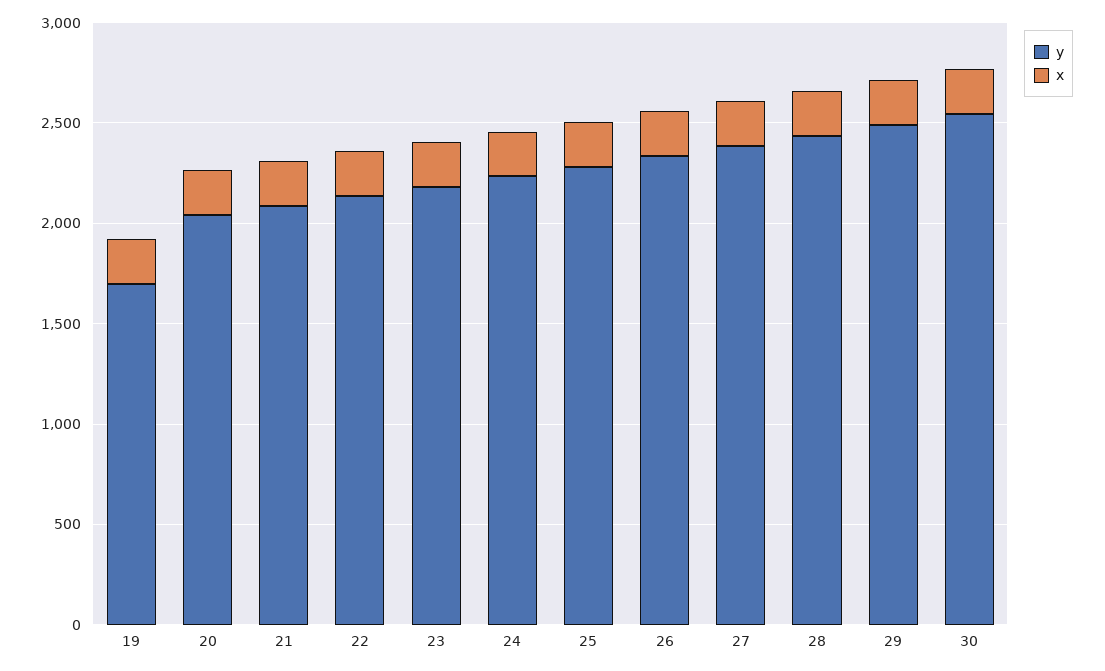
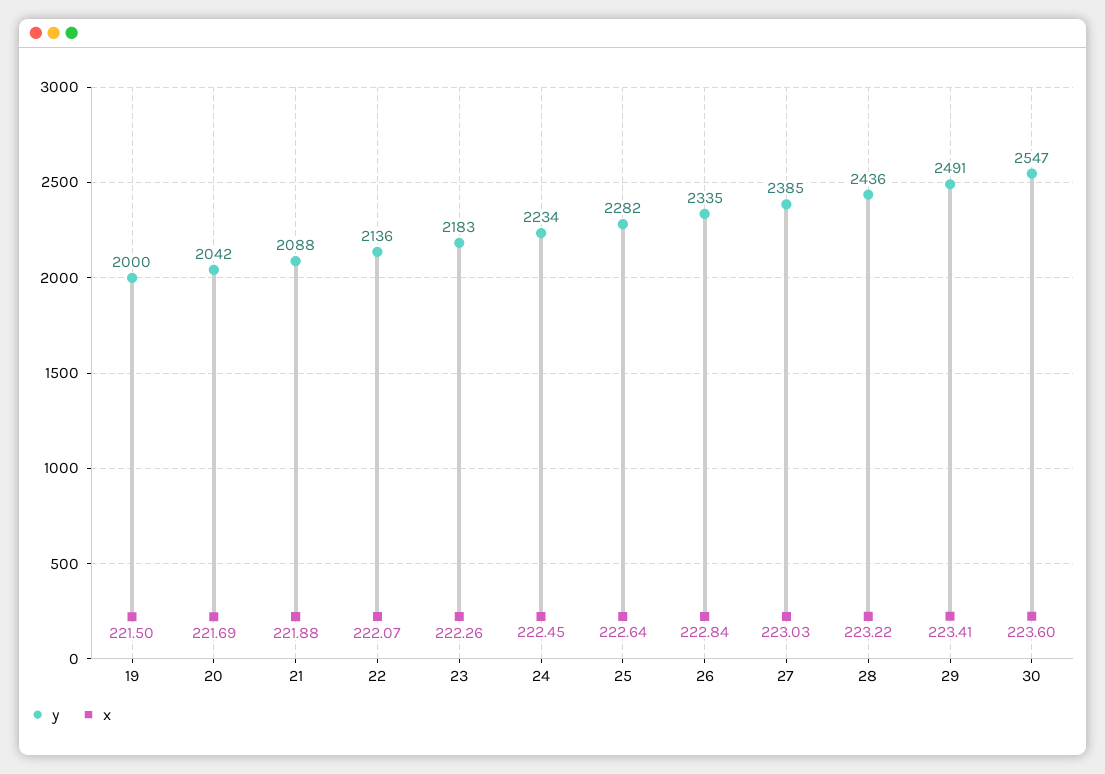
  {
    "y": {
-     "19": 1700,
+     "19": 2000,
      "20": 2042,
      "21": 2088,
      "22": 2136,
      "23": 2183,
      "24": 2234,
      "25": 2282,
      "26": 2335,
      "27": 2385,
      "28": 2436,
      "29": 2491,
      "30": 2547
    },
    "x": {
      "19": 221.5,
      "20": 221.69,
      "21": 221.88,
      "22": 222.07,
      "23": 222.26,
      "24": 222.45,
      "25": 222.64,
      "26": 222.84,
      "27": 223.03,
      "28": 223.22,
      "29": 223.41,
      "30": 223.6
    }
  }

